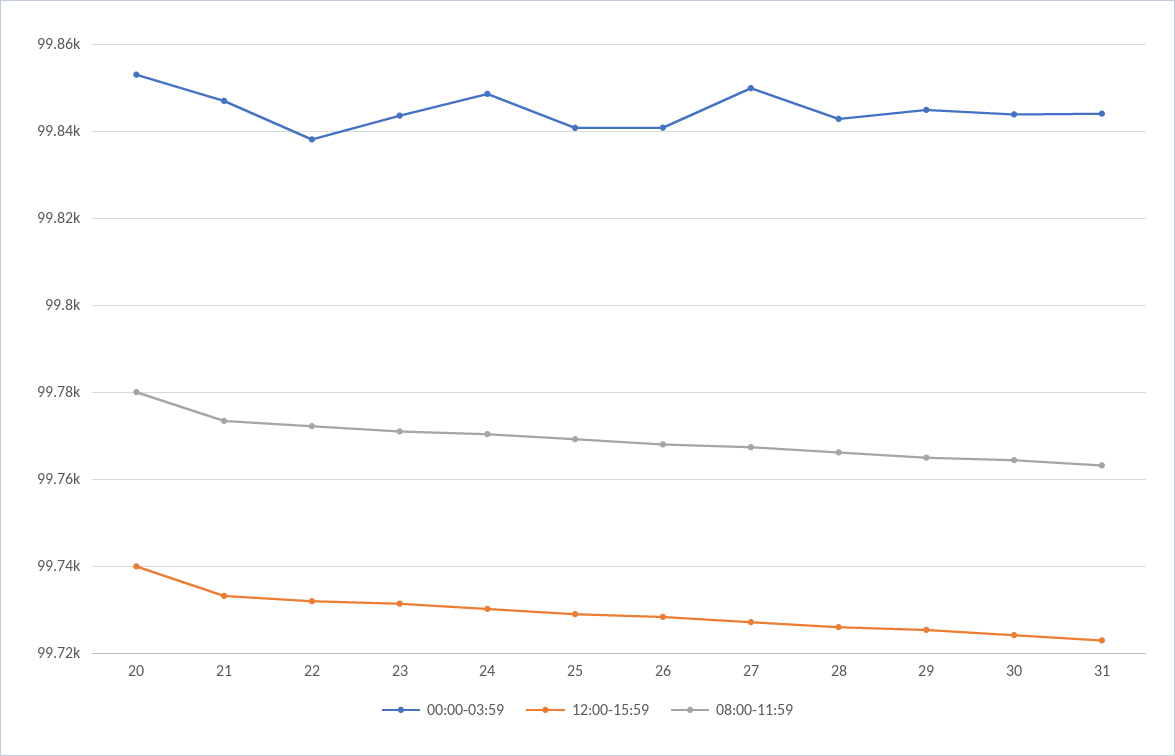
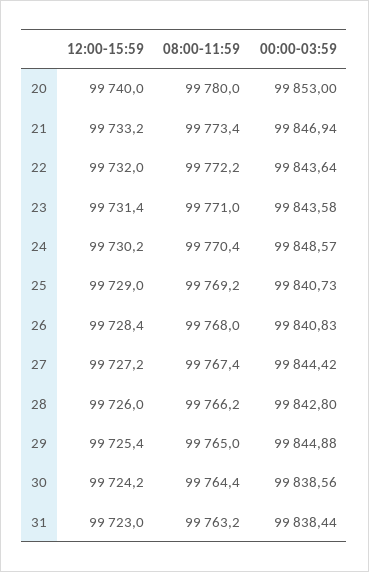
  {
    "00:00-03:59": {
      "20": 99853,
      "21": 99846.94,
-     "22": 99838,
+     "22": 99843.64,
      "23": 99843.58,
      "24": 99848.57,
      "25": 99840.73,
      "26": 99840.83,
-     "27": 99850,
+     "27": 99844.42,
      "28": 99842.8,
      "29": 99844.88,
-     "30": 99844,
+     "30": 99838.56,
-     "31": 99844
+     "31": 99838.44
    },
    "12:00-15:59": {
      "20": 99740,
      "21": 99733.2,
      "22": 99732,
      "23": 99731.4,
      "24": 99730.2,
      "25": 99729,
      "26": 99728.4,
      "27": 99727.2,
      "28": 99726,
      "29": 99725.4,
      "30": 99724.2,
      "31": 99723
    },
    "08:00-11:59": {
      "20": 99780,
      "21": 99773.4,
      "22": 99772.2,
      "23": 99771,
      "24": 99770.4,
      "25": 99769.2,
      "26": 99768,
      "27": 99767.4,
      "28": 99766.2,
      "29": 99765,
      "30": 99764.4,
      "31": 99763.2
    }
  }

